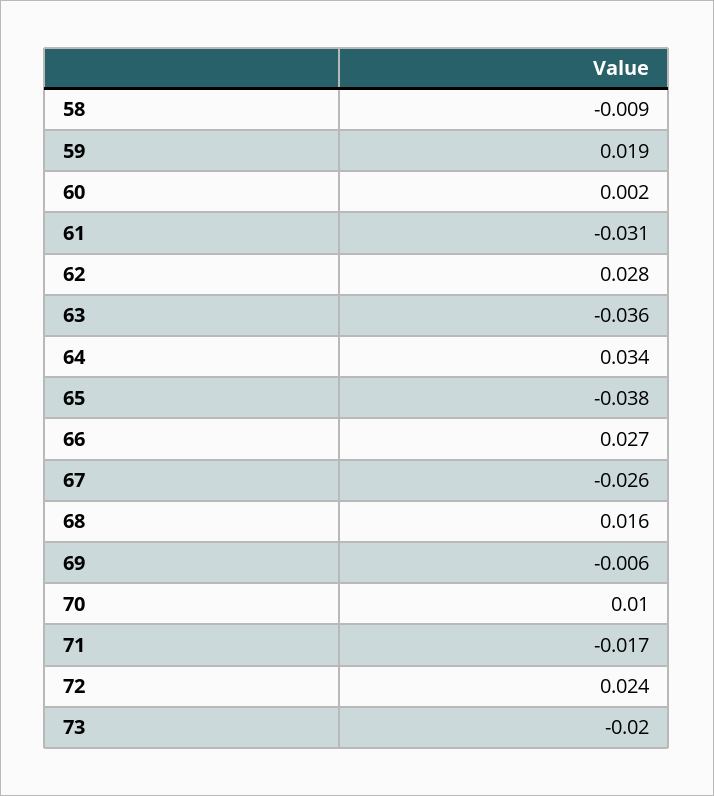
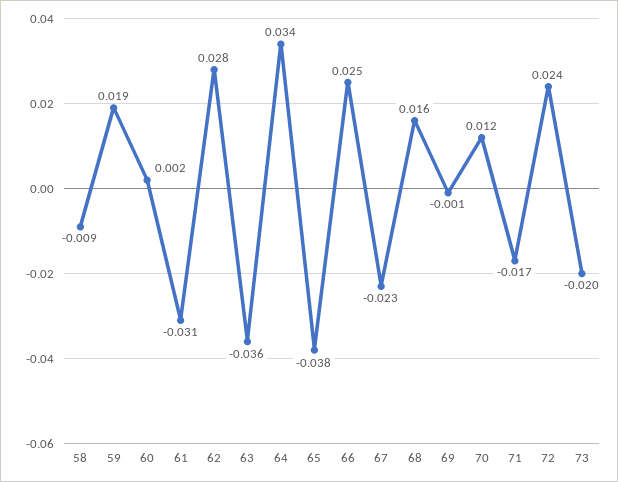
  {
    "58": -0.009,
    "59": 0.019,
    "60": 0.002,
    "61": -0.031,
    "62": 0.028,
    "63": -0.036,
    "64": 0.034,
    "65": -0.038,
-   "66": 0.027,
+   "66": 0.025,
-   "67": -0.026,
+   "67": -0.023,
    "68": 0.016,
-   "69": -0.006,
+   "69": -0.001,
-   "70": 0.01,
+   "70": 0.012,
    "71": -0.017,
    "72": 0.024,
    "73": -0.02
  }

